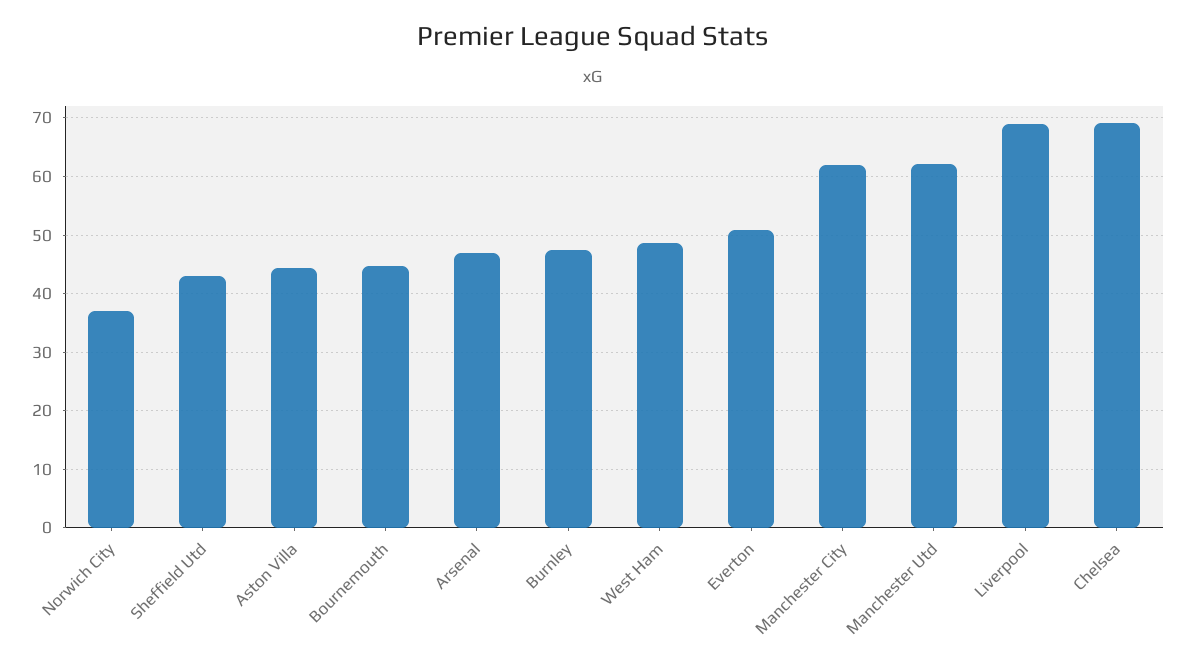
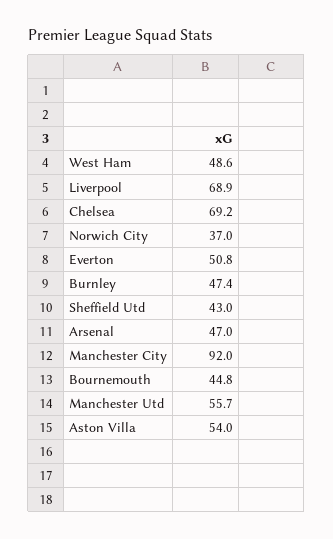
  {
    "Norwich City": 37,
    "Sheffield Utd": 43,
-   "Aston Villa": 44,
+   "Aston Villa": 54,
    "Bournemouth": 44.8,
    "Arsenal": 47,
    "Burnley": 47.4,
    "West Ham": 48.6,
    "Everton": 50.8,
-   "Manchester City": 62,
+   "Manchester City": 92,
-   "Manchester Utd": 62,
+   "Manchester Utd": 55.7,
    "Liverpool": 68.9,
    "Chelsea": 69.2
  }

